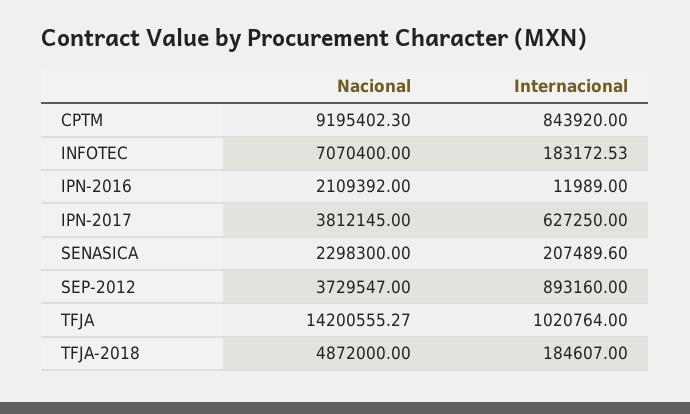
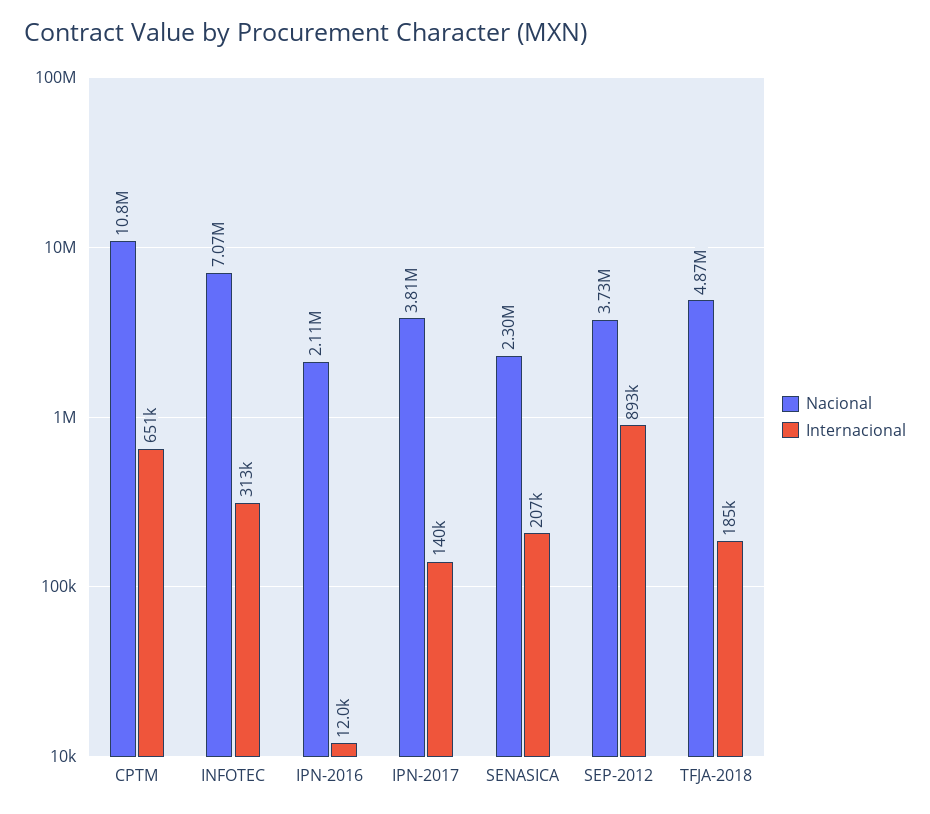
  {
    "Nacional": {
-     "CPTM": 9195402.3,
+     "CPTM": 10800000,
      "INFOTEC": 7070400,
      "IPN-2016": 2109392,
      "IPN-2017": 3812145,
      "SENASICA": 2298300,
      "SEP-2012": 3729547,
-     "TFJA": 14200555.27,
      "TFJA-2018": 4872000
    },
    "Internacional": {
-     "CPTM": 843920,
+     "CPTM": 651000,
-     "INFOTEC": 183172.53,
+     "INFOTEC": 313000,
      "IPN-2016": 11989,
-     "IPN-2017": 627250,
+     "IPN-2017": 140000,
      "SENASICA": 207489.6,
      "SEP-2012": 893160,
-     "TFJA": 1020764,
      "TFJA-2018": 184607
    }
  }

